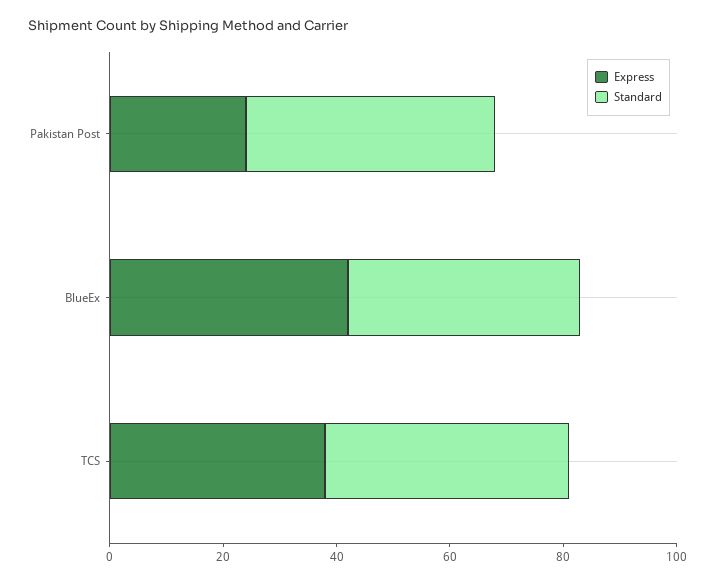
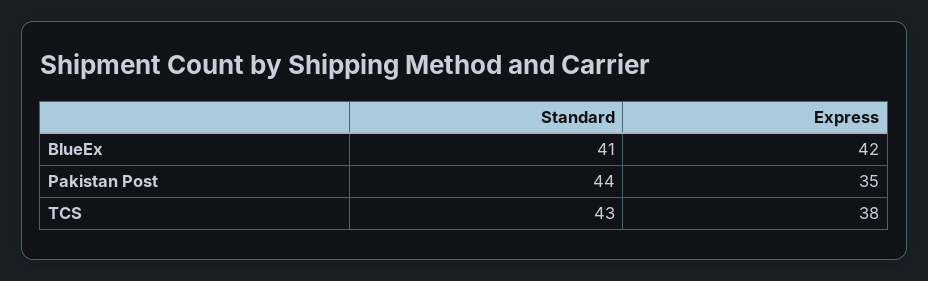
  {
    "Express": {
-     "Pakistan Post": 25,
+     "Pakistan Post": 35,
      "BlueEx": 42,
      "TCS": 38
    },
    "Standard": {
      "Pakistan Post": 44,
      "BlueEx": 41,
      "TCS": 43
    }
  }

